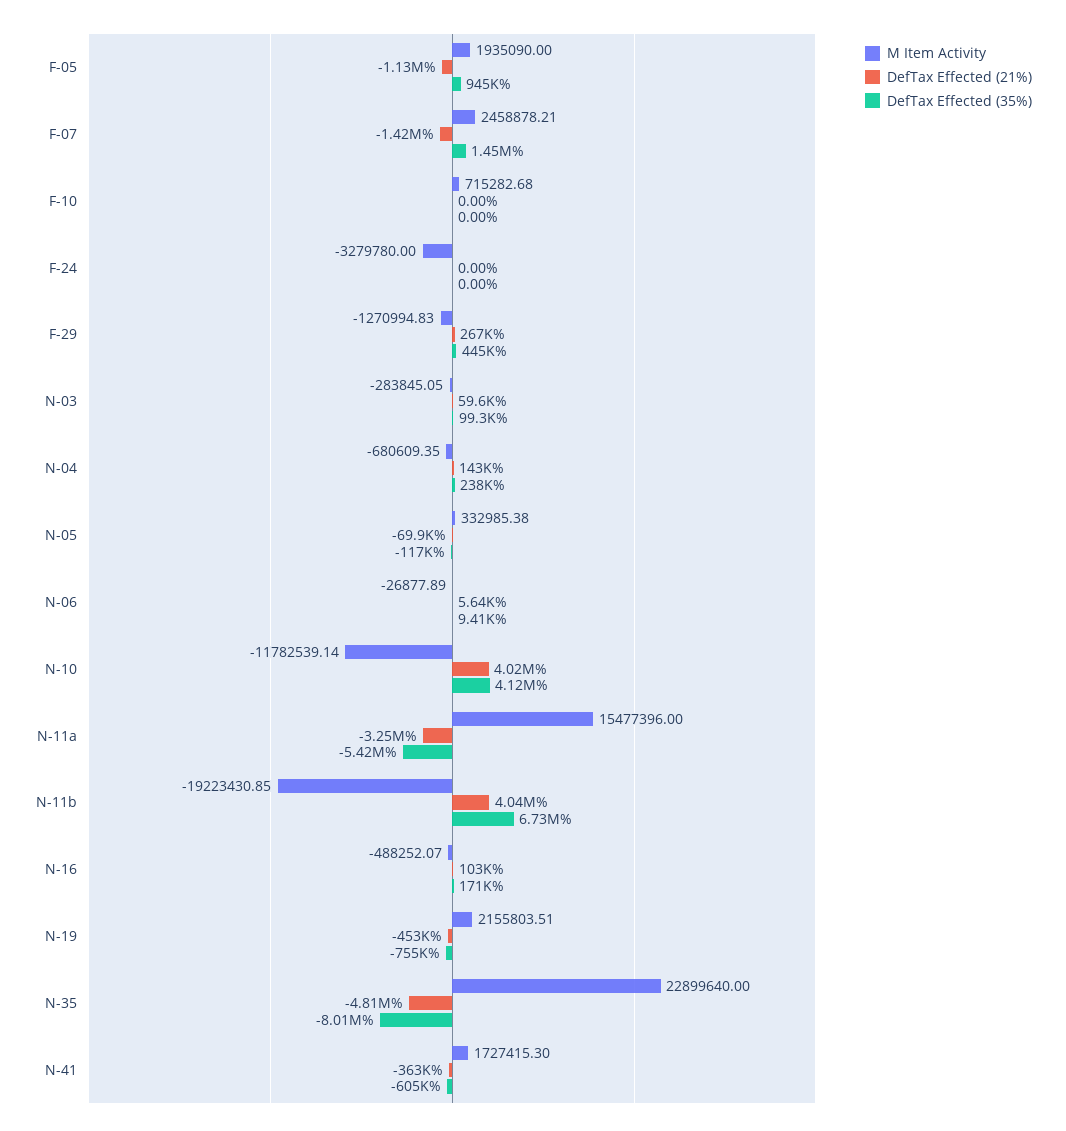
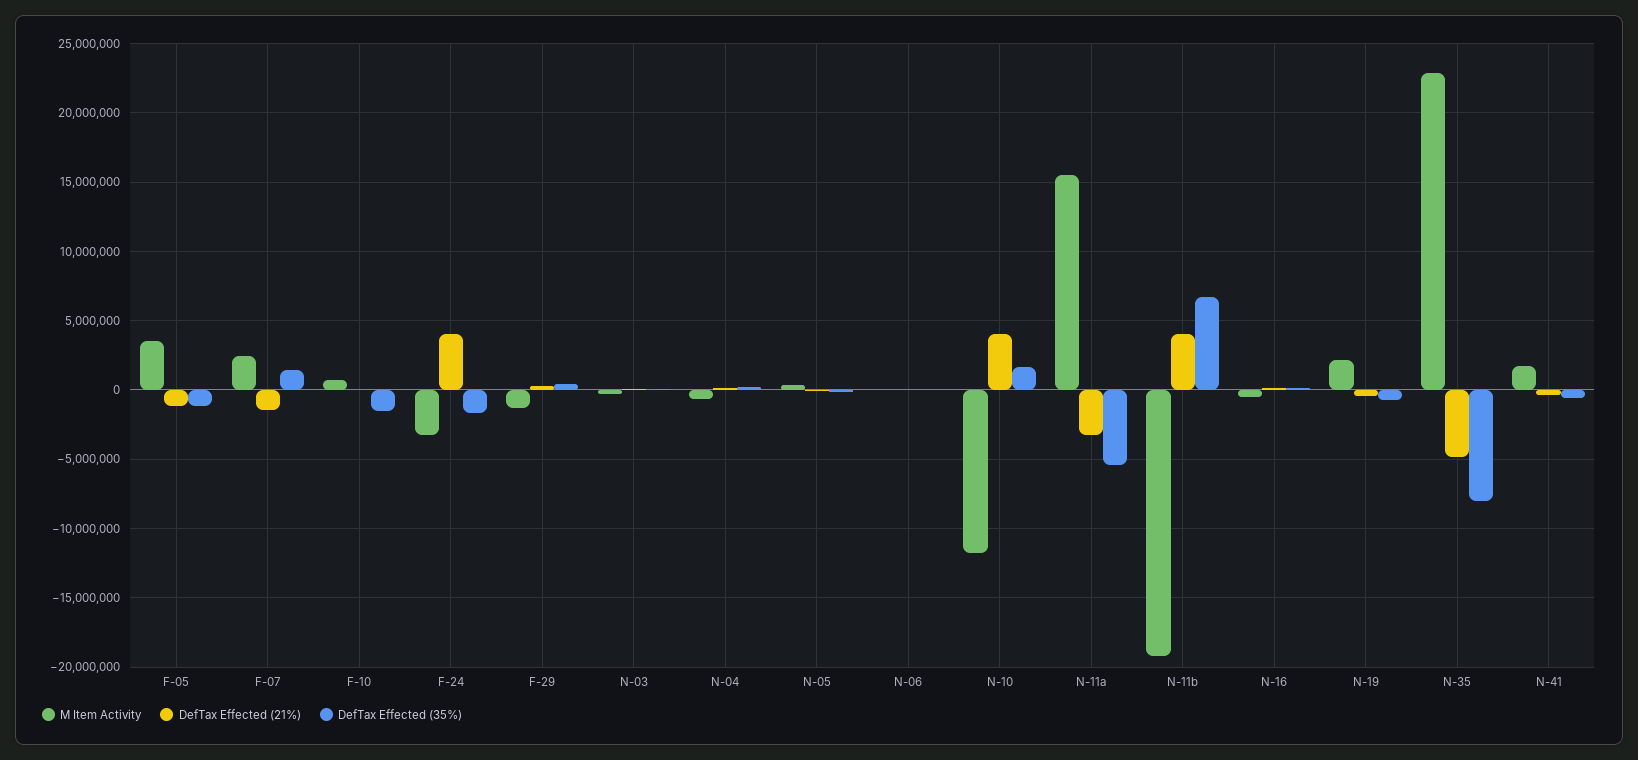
  {
    "M Item Activity": {
-     "F-05": 1935090,
+     "F-05": 3500000,
      "F-07": 2458878.21,
      "F-10": 715282.68,
      "F-24": -3279780,
      "F-29": -1270994.83,
      "N-03": -283845.05,
      "N-04": -680609.35,
      "N-05": 332985.38,
      "N-06": -26877.89,
      "N-10": -11782539.14,
      "N-11a": 15477396,
      "N-11b": -19223430.85,
      "N-16": -488252.07,
      "N-19": 2155803.51,
      "N-35": 22899640,
      "N-41": 1727415.3
    },
    "DefTax Effected (21%)": {
      "F-05": -1130000,
      "F-07": -1420000,
      "F-10": 0,
-     "F-24": 0,
+     "F-24": 4000000,
      "F-29": 267000,
      "N-03": 59600,
      "N-04": 143000,
      "N-05": -69900,
      "N-06": 5640,
      "N-10": 4020000,
      "N-11a": -3250000,
      "N-11b": 4040000,
      "N-16": 103000,
      "N-19": -453000,
      "N-35": -4810000,
      "N-41": -363000
    },
    "DefTax Effected (35%)": {
-     "F-05": 945000,
+     "F-05": -1000000,
      "F-07": 1450000,
-     "F-10": 0,
+     "F-10": -1500000,
-     "F-24": 0,
+     "F-24": -1500000,
      "F-29": 445000,
      "N-03": 99300,
      "N-04": 238000,
      "N-05": -117000,
      "N-06": 9410,
-     "N-10": 4120000,
+     "N-10": 1500000,
      "N-11a": -5420000,
      "N-11b": 6730000,
      "N-16": 171000,
      "N-19": -755000,
      "N-35": -8010000,
      "N-41": -605000
    }
  }

